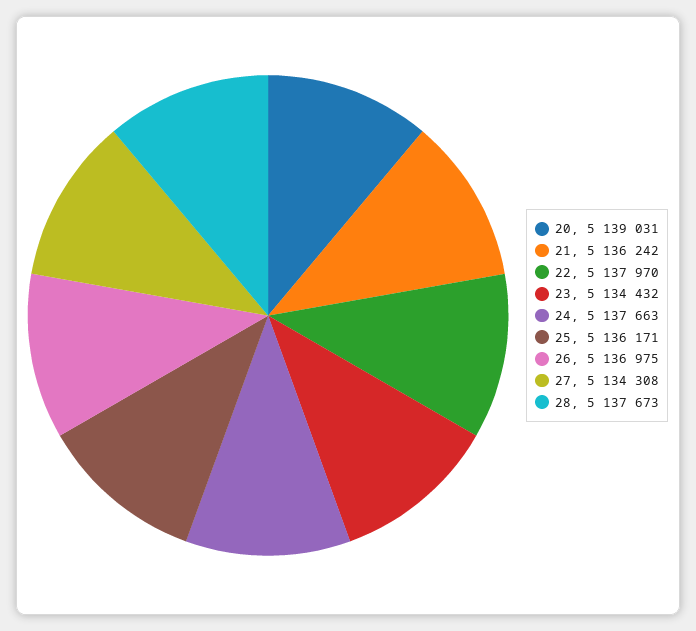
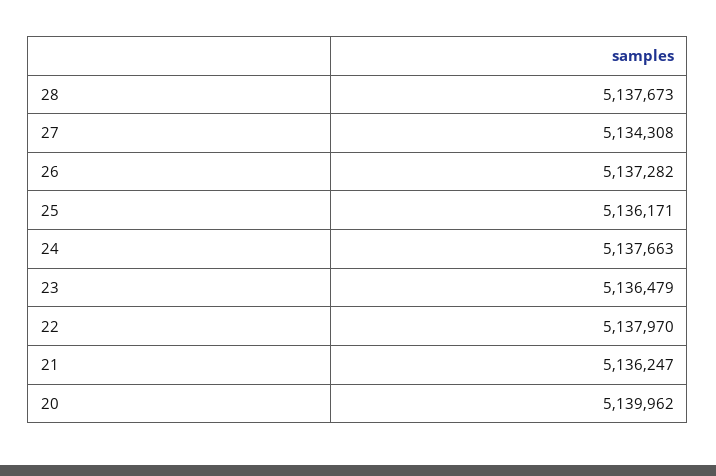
  {
-   "20": 5139031,
+   "20": 5139962,
-   "21": 5136242,
+   "21": 5136247,
    "22": 5137970,
-   "23": 5134432,
+   "23": 5136479,
    "24": 5137663,
    "25": 5136171,
-   "26": 5136975,
+   "26": 5137282,
    "27": 5134308,
    "28": 5137673
  }

